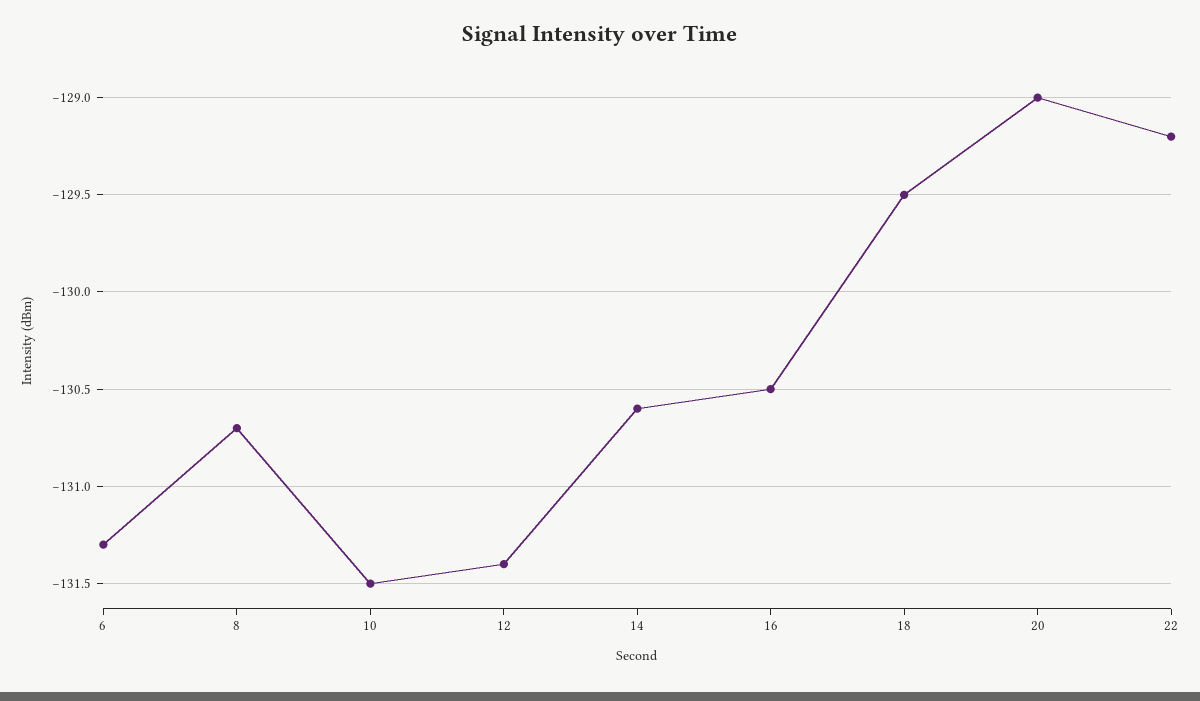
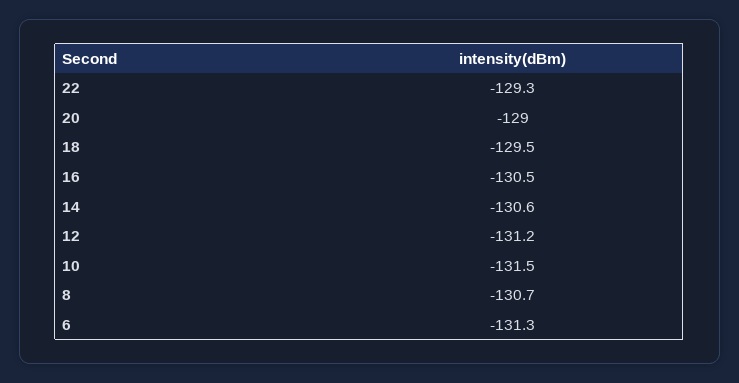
  {
    "6": -131.3,
    "8": -130.7,
    "10": -131.5,
-   "12": -131.4,
+   "12": -131.2,
    "14": -130.6,
    "16": -130.5,
    "18": -129.5,
    "20": -129,
-   "22": -129.2
+   "22": -129.3
  }

